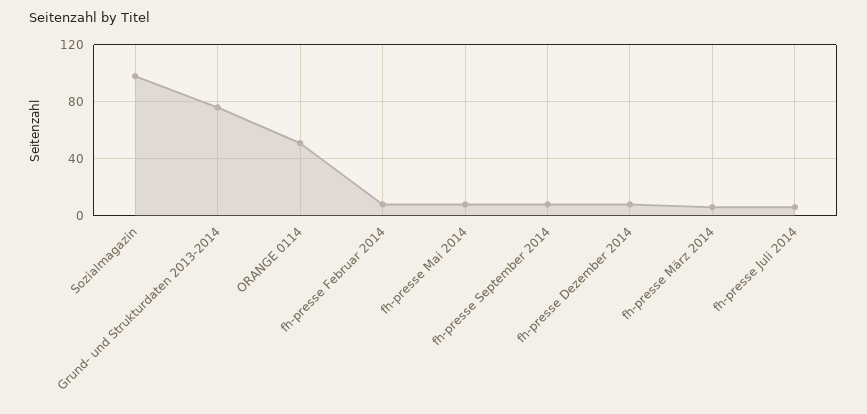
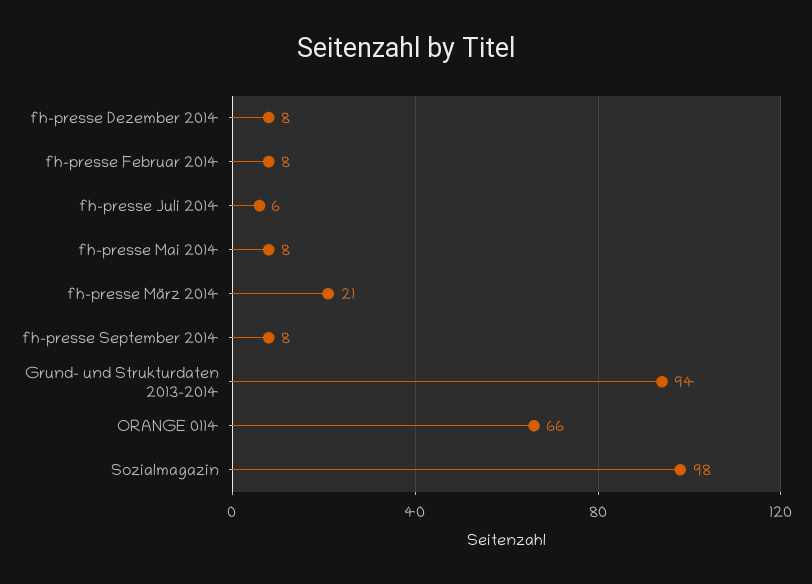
  {
    "Sozialmagazin": 98,
-   "Grund- und Strukturdaten 2013-2014": 75,
+   "Grund- und Strukturdaten 2013-2014": 94,
-   "ORANGE 0114": 50,
+   "ORANGE 0114": 66,
    "fh-presse Februar 2014": 8,
    "fh-presse Mai 2014": 8,
    "fh-presse September 2014": 8,
    "fh-presse Dezember 2014": 8,
-   "fh-presse März 2014": 5,
+   "fh-presse März 2014": 21,
    "fh-presse Juli 2014": 6
  }

